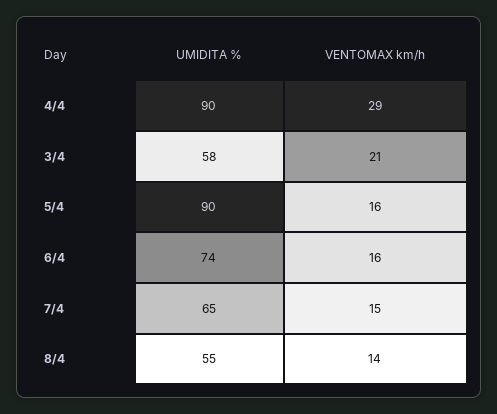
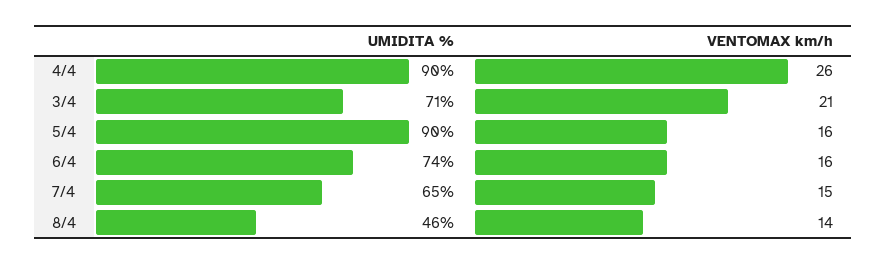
  {
    "UMIDITA %": {
      "4/4": 90,
-     "3/4": 58,
+     "3/4": 71,
      "5/4": 90,
      "6/4": 74,
      "7/4": 65,
-     "8/4": 55
+     "8/4": 46
    },
    "VENTOMAX km/h": {
-     "4/4": 29,
+     "4/4": 26,
      "3/4": 21,
      "5/4": 16,
      "6/4": 16,
      "7/4": 15,
      "8/4": 14
    }
  }

